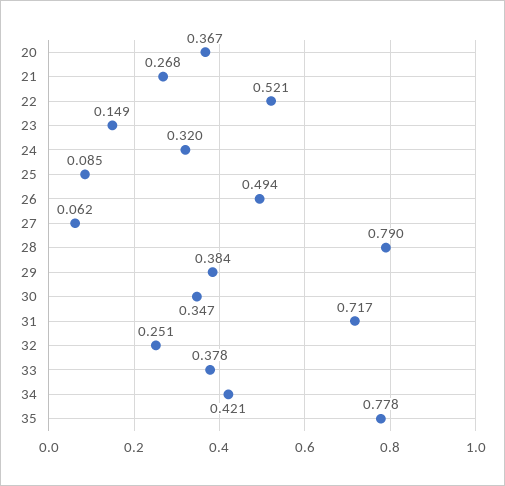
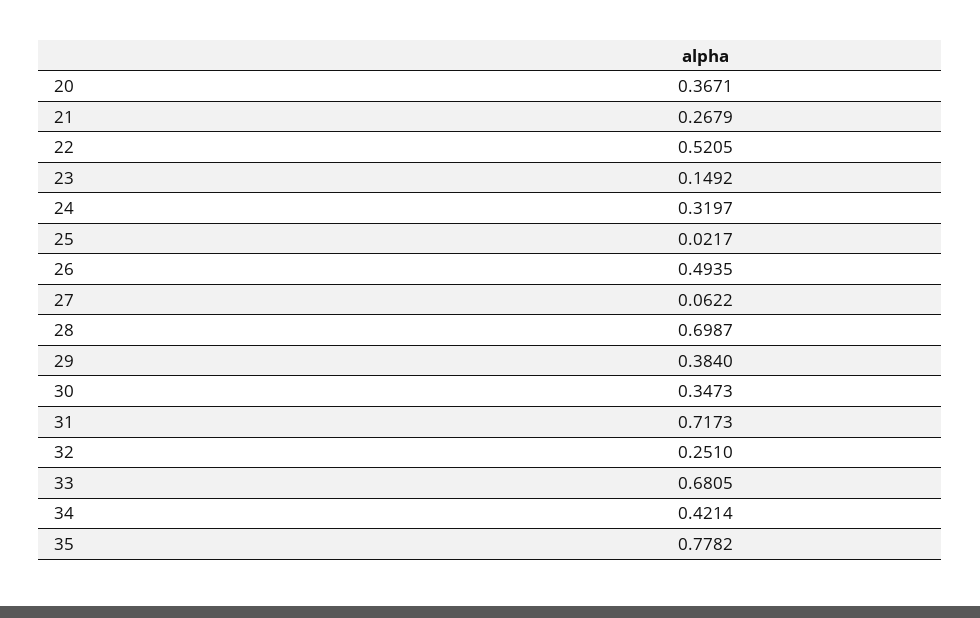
  {
    "20": 0.3671,
    "21": 0.2679,
    "22": 0.5205,
    "23": 0.1492,
    "24": 0.3197,
-   "25": 0.085,
+   "25": 0.0217,
    "26": 0.4935,
    "27": 0.0622,
-   "28": 0.79,
+   "28": 0.6987,
    "29": 0.384,
    "30": 0.3473,
    "31": 0.7173,
    "32": 0.251,
-   "33": 0.378,
+   "33": 0.6805,
    "34": 0.4214,
    "35": 0.7782
  }

